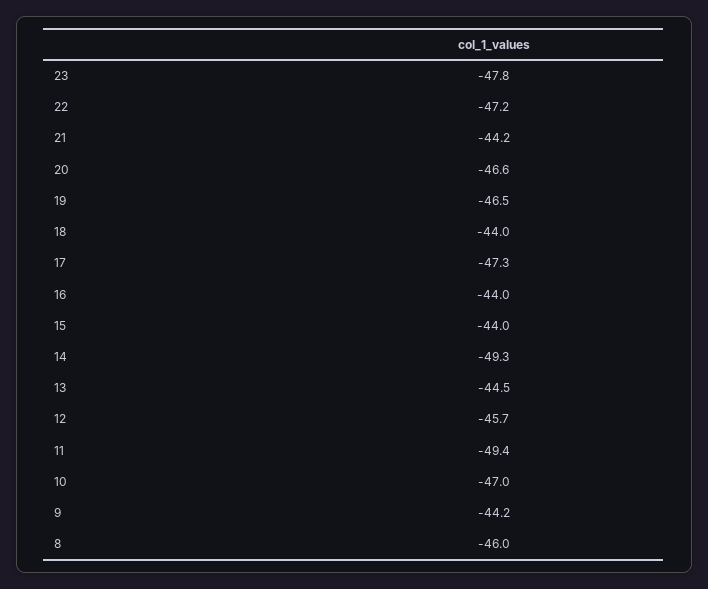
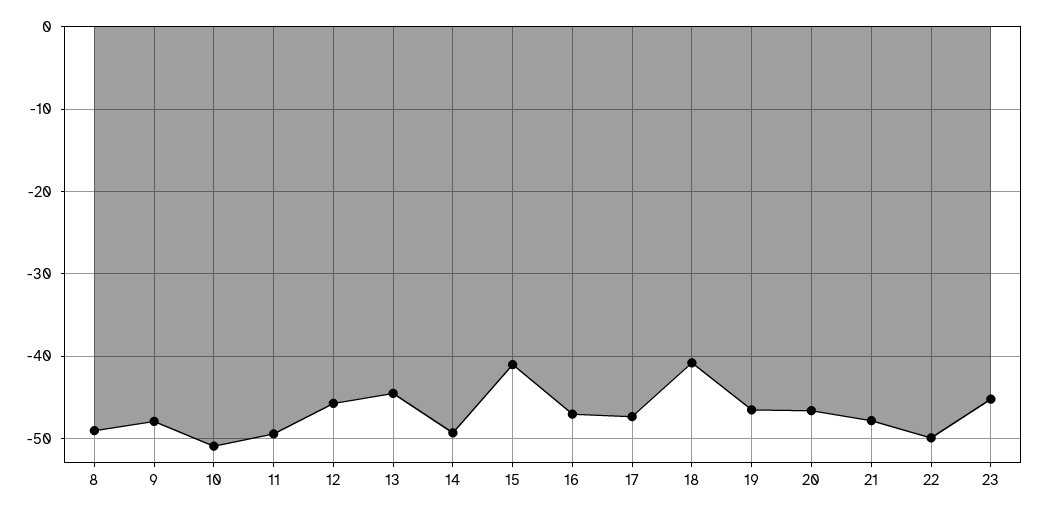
  {
-   "23": -47.8,
+   "23": -45,
-   "22": -47.2,
+   "22": -50,
-   "21": -44.2,
+   "21": -48,
    "20": -46.6,
    "19": -46.5,
-   "18": -44,
+   "18": -41,
    "17": -47.3,
-   "16": -44,
+   "16": -47,
-   "15": -44,
+   "15": -41,
    "14": -49.3,
    "13": -44.5,
    "12": -45.7,
    "11": -49.4,
-   "10": -47,
+   "10": -51,
-   "9": -44.2,
+   "9": -48,
-   "8": -46
+   "8": -49
  }

